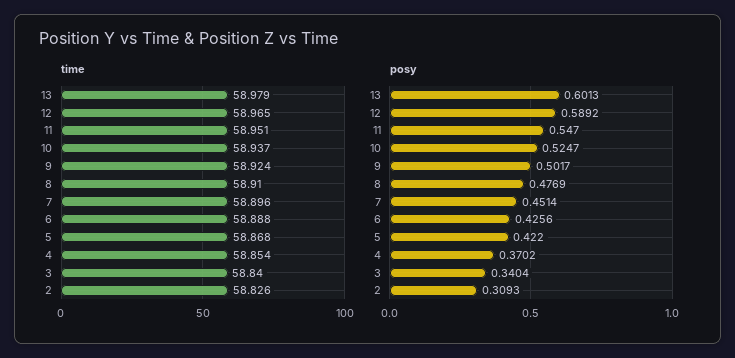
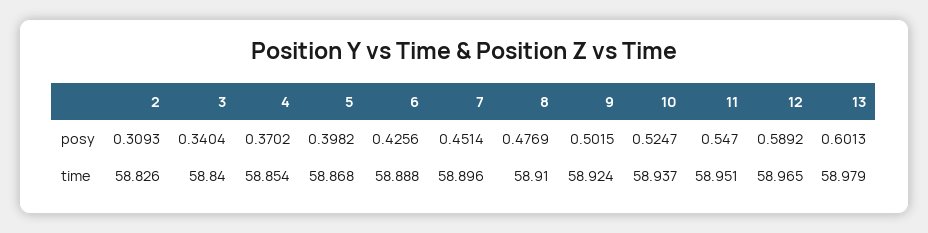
  {
    "time": {
      "13": 58.979,
      "12": 58.965,
      "11": 58.951,
      "10": 58.937,
      "9": 58.924,
      "8": 58.91,
      "7": 58.896,
      "6": 58.888,
      "5": 58.868,
      "4": 58.854,
      "3": 58.84,
      "2": 58.826
    },
    "posy": {
      "13": 0.6013,
      "12": 0.5892,
      "11": 0.547,
      "10": 0.5247,
-     "9": 0.5017,
+     "9": 0.5015,
      "8": 0.4769,
      "7": 0.4514,
      "6": 0.4256,
-     "5": 0.422,
+     "5": 0.3982,
      "4": 0.3702,
      "3": 0.3404,
      "2": 0.3093
    }
  }

